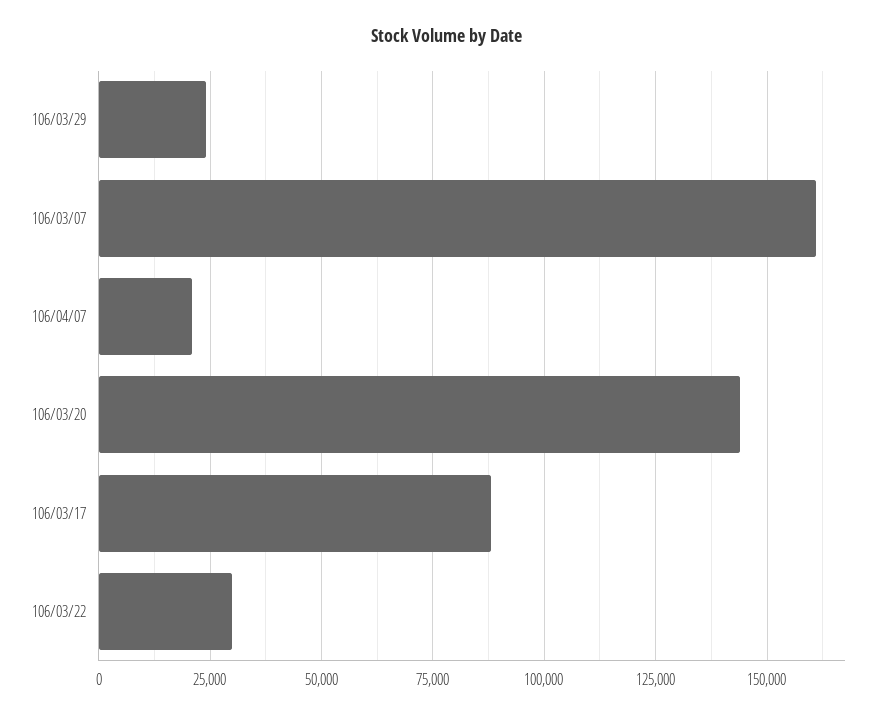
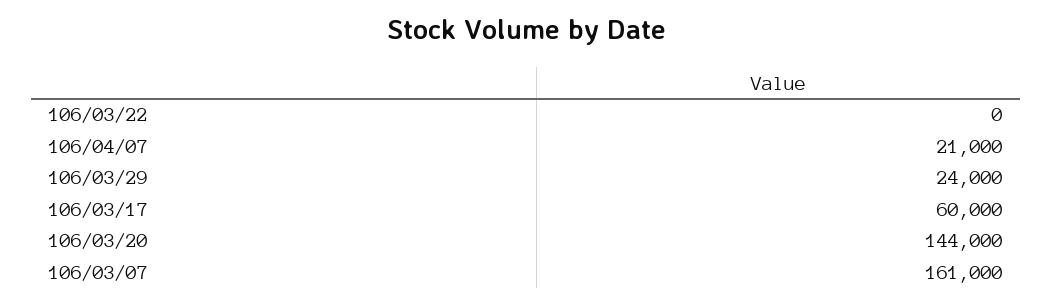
  {
    "106/03/29": 24000,
    "106/03/07": 161000,
    "106/04/07": 21000,
    "106/03/20": 144000,
-   "106/03/17": 87500,
+   "106/03/17": 60000,
-   "106/03/22": 30000
+   "106/03/22": 0
  }

